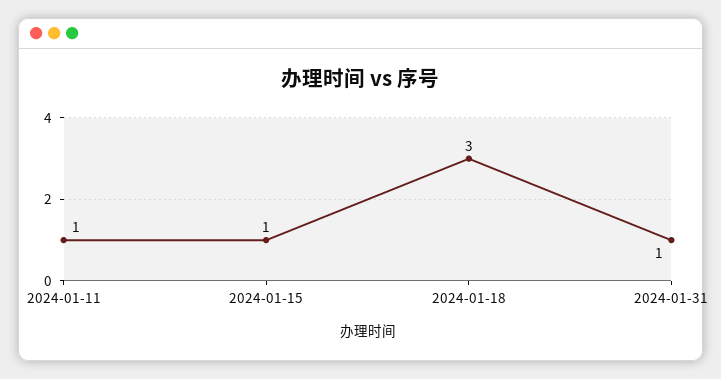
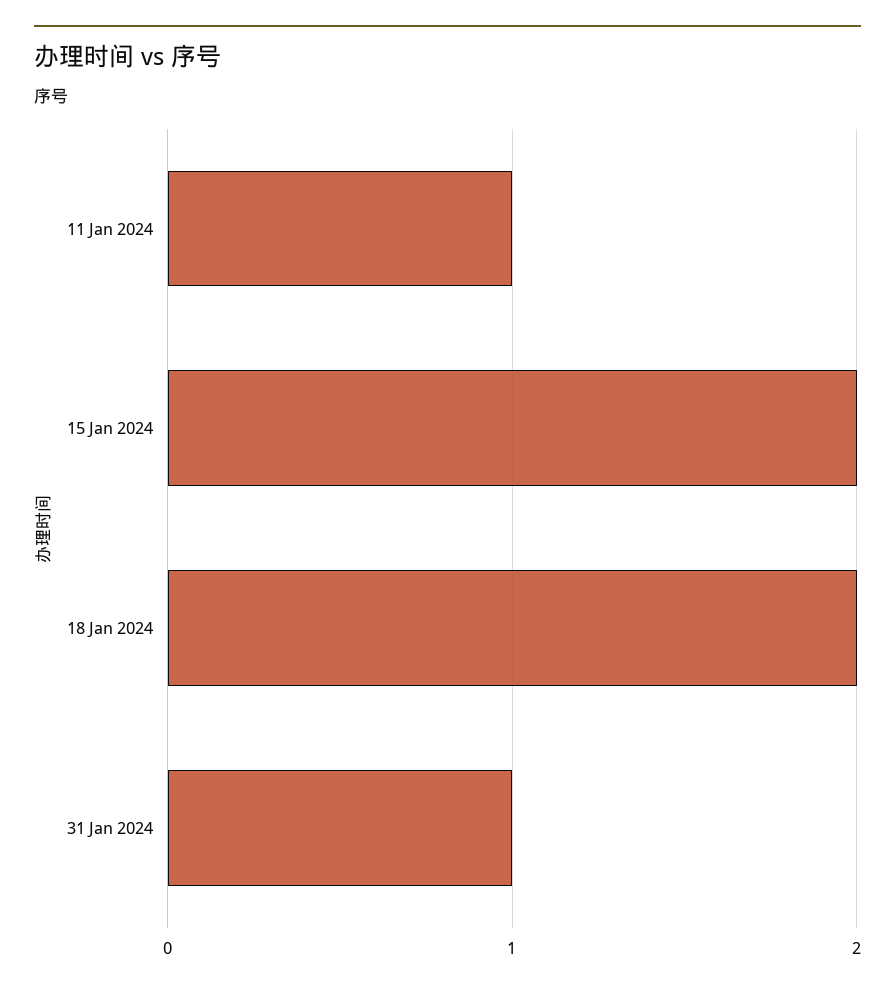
  {
    "2024-01-11": 1,
-   "2024-01-15": 1,
+   "2024-01-15": 2,
-   "2024-01-18": 3,
+   "2024-01-18": 2,
    "2024-01-31": 1
  }

